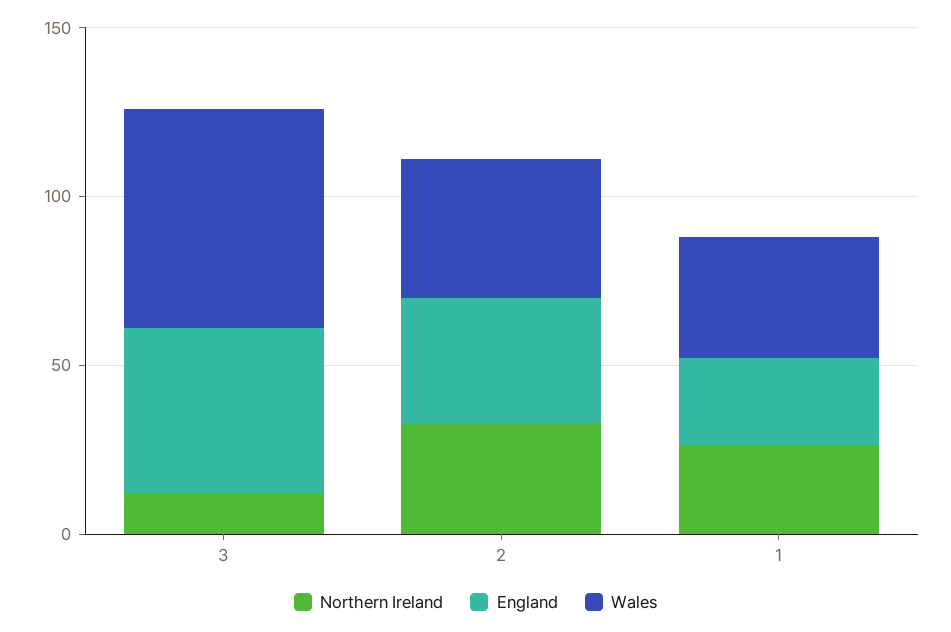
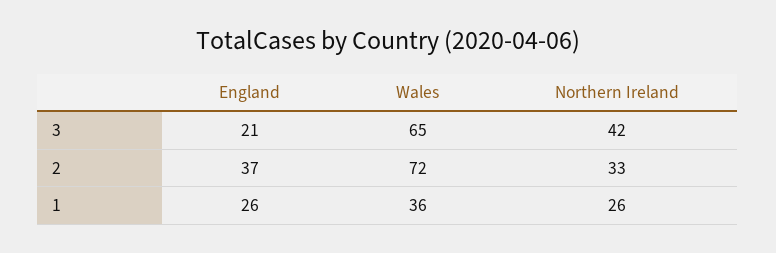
  {
    "Northern Ireland": {
-     "3": 10,
+     "3": 42,
      "2": 33,
      "1": 26
    },
    "England": {
-     "3": 50,
+     "3": 21,
      "2": 37,
      "1": 26
    },
    "Wales": {
      "3": 65,
-     "2": 40,
+     "2": 72,
      "1": 36
    }
  }

